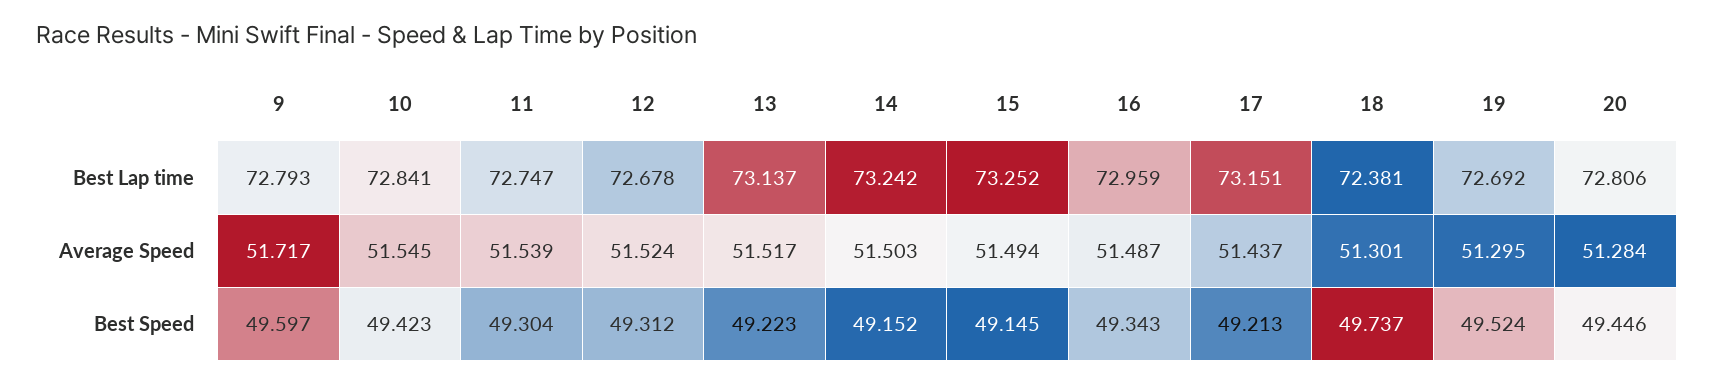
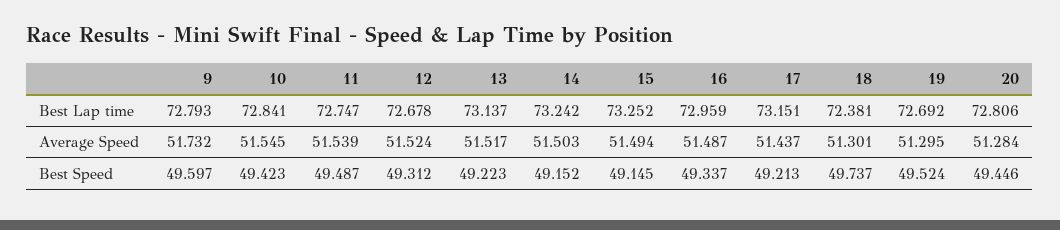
  {
    "9": {
      "Best Lap time": 72.793,
-     "Average Speed": 51.717,
+     "Average Speed": 51.732,
      "Best Speed": 49.597
    },
    "10": {
      "Best Lap time": 72.841,
      "Average Speed": 51.545,
      "Best Speed": 49.423
    },
    "11": {
      "Best Lap time": 72.747,
      "Average Speed": 51.539,
-     "Best Speed": 49.304
+     "Best Speed": 49.487
    },
    "12": {
      "Best Lap time": 72.678,
      "Average Speed": 51.524,
      "Best Speed": 49.312
    },
    "13": {
      "Best Lap time": 73.137,
      "Average Speed": 51.517,
      "Best Speed": 49.223
    },
    "14": {
      "Best Lap time": 73.242,
      "Average Speed": 51.503,
      "Best Speed": 49.152
    },
    "15": {
      "Best Lap time": 73.252,
      "Average Speed": 51.494,
      "Best Speed": 49.145
    },
    "16": {
      "Best Lap time": 72.959,
      "Average Speed": 51.487,
-     "Best Speed": 49.343
+     "Best Speed": 49.337
    },
    "17": {
      "Best Lap time": 73.151,
      "Average Speed": 51.437,
      "Best Speed": 49.213
    },
    "18": {
      "Best Lap time": 72.381,
      "Average Speed": 51.301,
      "Best Speed": 49.737
    },
    "19": {
      "Best Lap time": 72.692,
      "Average Speed": 51.295,
      "Best Speed": 49.524
    },
    "20": {
      "Best Lap time": 72.806,
      "Average Speed": 51.284,
      "Best Speed": 49.446
    }
  }

